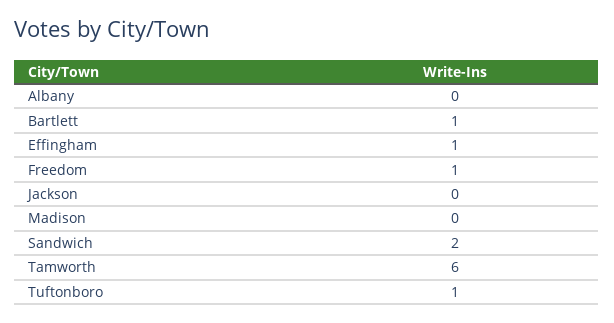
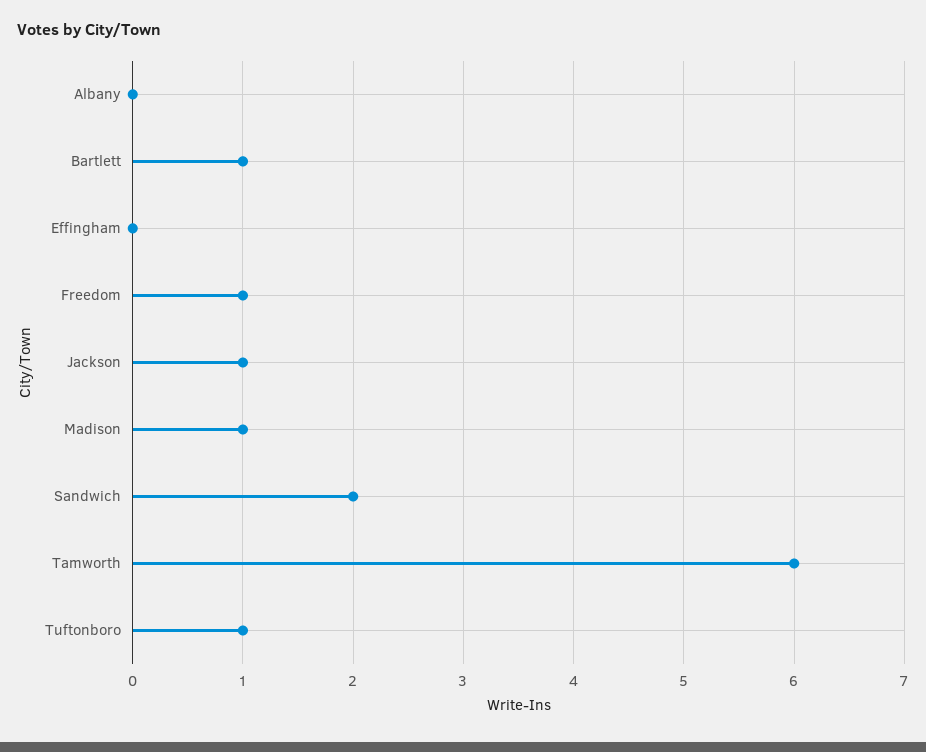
  {
    "Albany": 0,
    "Bartlett": 1,
-   "Effingham": 1,
+   "Effingham": 0,
    "Freedom": 1,
-   "Jackson": 0,
+   "Jackson": 1,
-   "Madison": 0,
+   "Madison": 1,
    "Sandwich": 2,
    "Tamworth": 6,
    "Tuftonboro": 1
  }

